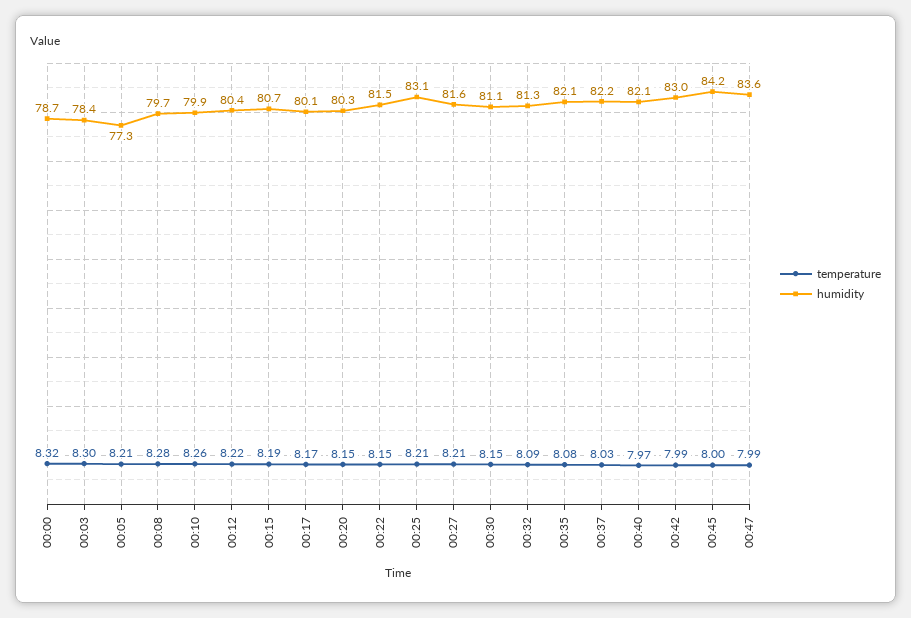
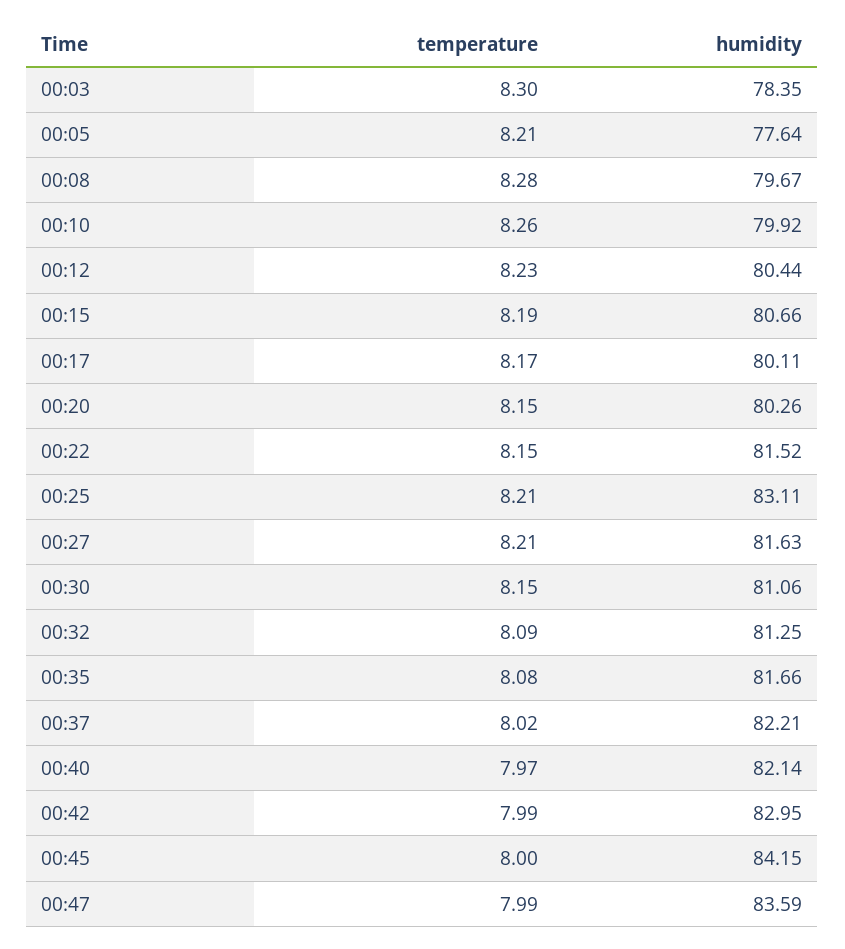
  {
    "temperature": {
-     "00:00": 8.32,
      "00:03": 8.3,
      "00:05": 8.21,
      "00:08": 8.28,
      "00:10": 8.26,
-     "00:12": 8.22,
+     "00:12": 8.23,
      "00:15": 8.19,
      "00:17": 8.17,
      "00:20": 8.15,
      "00:22": 8.15,
      "00:25": 8.21,
      "00:27": 8.21,
      "00:30": 8.15,
      "00:32": 8.09,
      "00:35": 8.08,
-     "00:37": 8.03,
+     "00:37": 8.02,
      "00:40": 7.97,
      "00:42": 7.99,
      "00:45": 8,
      "00:47": 7.99
    },
    "humidity": {
-     "00:00": 78.7,
      "00:03": 78.35,
-     "00:05": 77.3,
+     "00:05": 77.64,
      "00:08": 79.67,
      "00:10": 79.92,
      "00:12": 80.44,
      "00:15": 80.66,
      "00:17": 80.11,
      "00:20": 80.26,
      "00:22": 81.52,
      "00:25": 83.11,
      "00:27": 81.63,
      "00:30": 81.06,
      "00:32": 81.25,
-     "00:35": 82.1,
+     "00:35": 81.66,
      "00:37": 82.21,
      "00:40": 82.14,
      "00:42": 82.95,
      "00:45": 84.15,
      "00:47": 83.59
    }
  }

